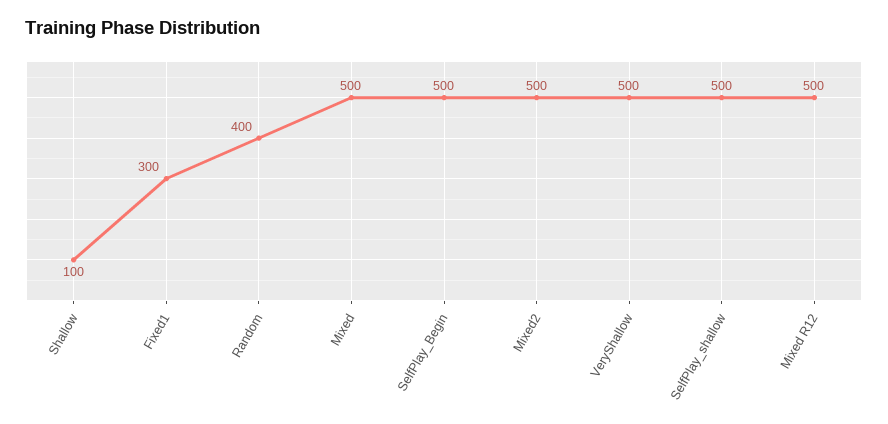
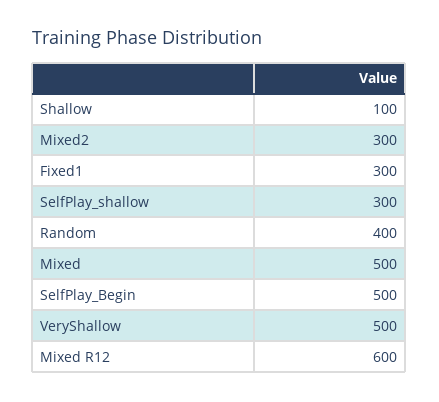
  {
    "Shallow": 100,
    "Fixed1": 300,
    "Random": 400,
    "Mixed": 500,
    "SelfPlay_Begin": 500,
-   "Mixed2": 500,
+   "Mixed2": 300,
    "VeryShallow": 500,
-   "SelfPlay_shallow": 500,
+   "SelfPlay_shallow": 300,
-   "Mixed R12": 500
+   "Mixed R12": 600
  }

